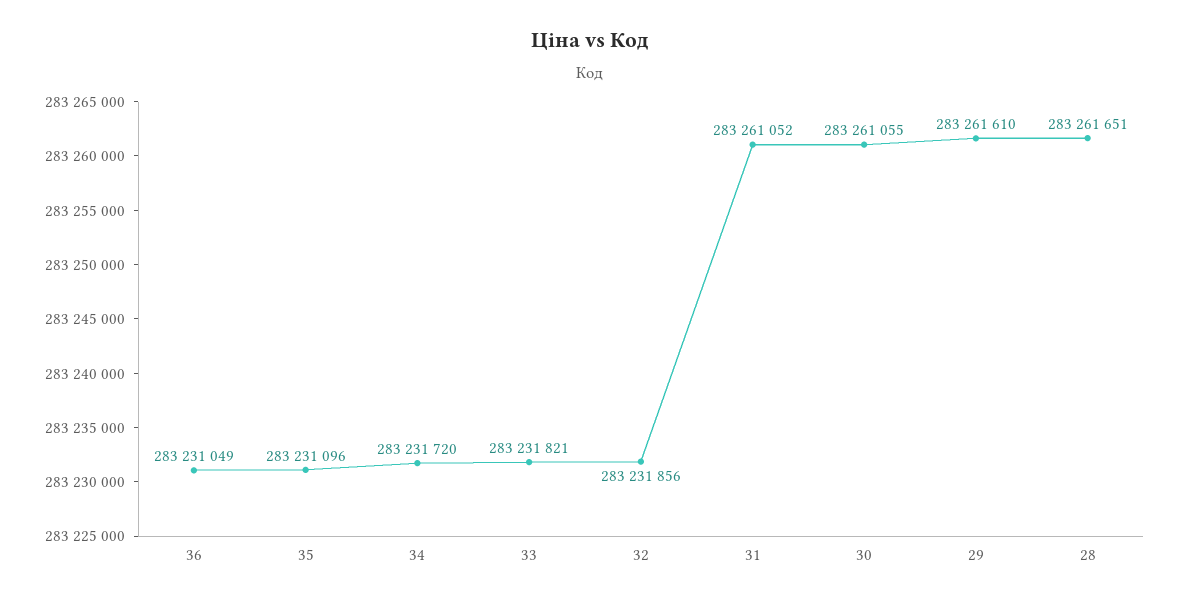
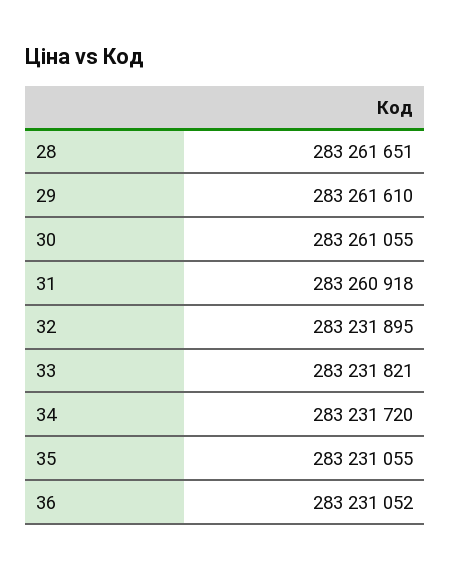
  {
-   "36": 283231049,
+   "36": 283231052,
-   "35": 283231096,
+   "35": 283231055,
    "34": 283231720,
    "33": 283231821,
-   "32": 283231856,
+   "32": 283231895,
-   "31": 283261052,
+   "31": 283260918,
    "30": 283261055,
    "29": 283261610,
    "28": 283261651
  }

